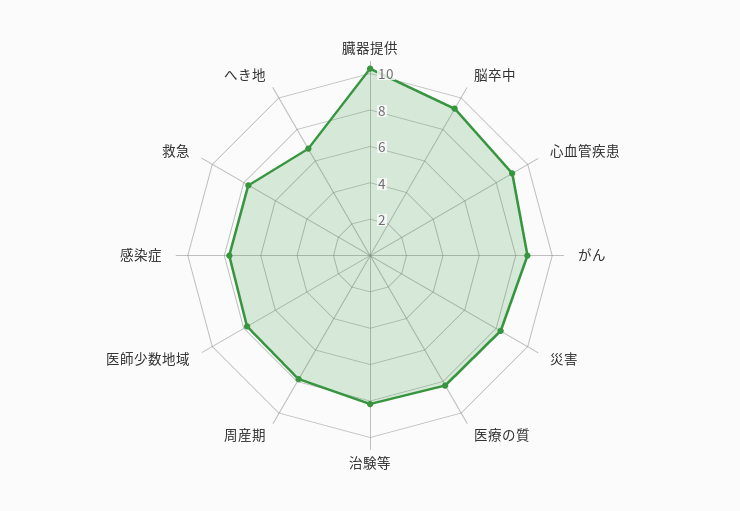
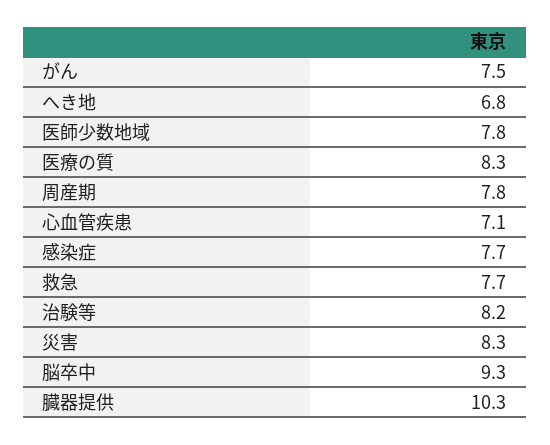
  {
    "臓器提供": 10.3,
    "脳卒中": 9.3,
-   "心血管疾患": 9,
+   "心血管疾患": 7.1,
-   "がん": 8.5,
+   "がん": 7.5,
    "災害": 8.3,
    "医療の質": 8.3,
    "治験等": 8.2,
    "周産期": 7.8,
    "医師少数地域": 7.8,
    "感染症": 7.7,
    "救急": 7.7,
    "へき地": 6.8
  }

